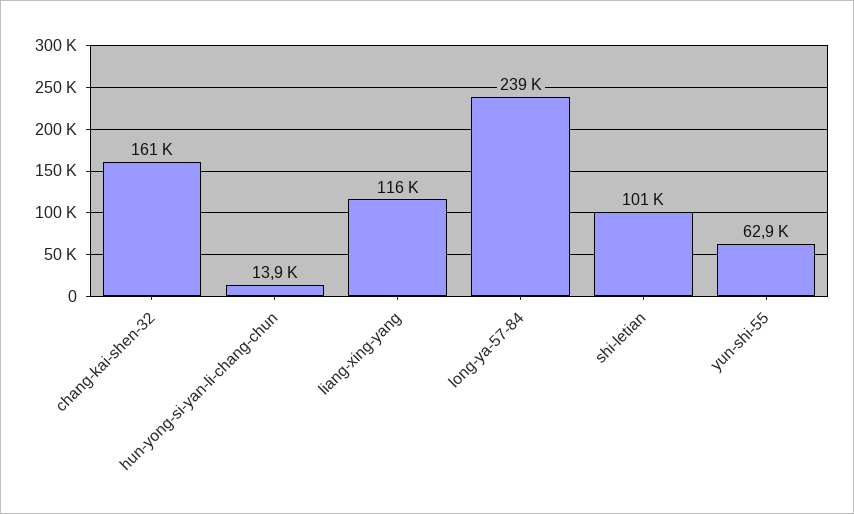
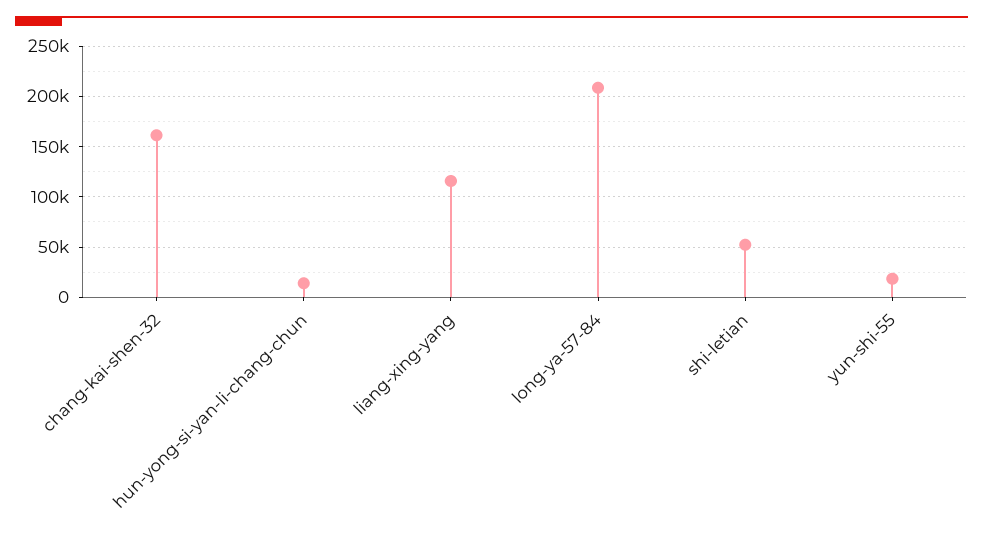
  {
    "chang-kai-shen-32": 161000,
    "hun-yong-si-yan-li-chang-chun": 13900,
    "liang-xing-yang": 116000,
-   "long-ya-57-84": 239000,
+   "long-ya-57-84": 210000,
-   "shi-letian": 101000,
+   "shi-letian": 50000,
-   "yun-shi-55": 62900
+   "yun-shi-55": 20000
  }

